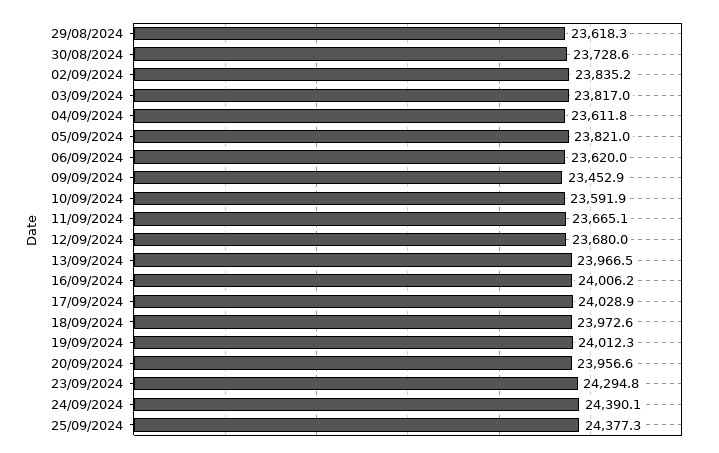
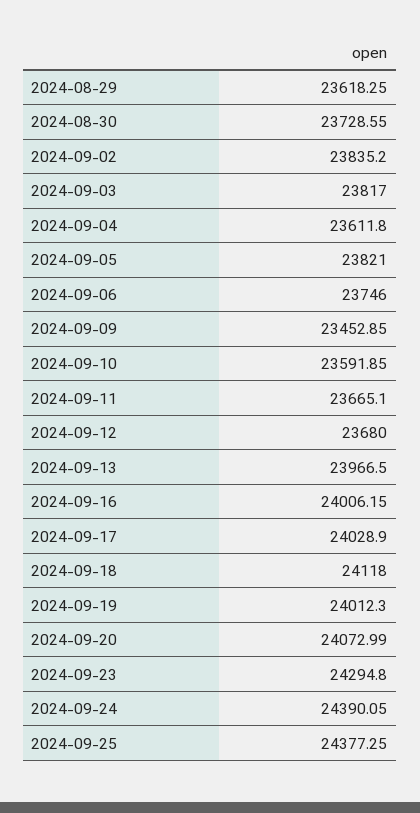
  {
    "29/08/2024": 23618.25,
    "30/08/2024": 23728.55,
    "02/09/2024": 23835.2,
    "03/09/2024": 23817,
    "04/09/2024": 23611.8,
    "05/09/2024": 23821,
-   "06/09/2024": 23620,
+   "06/09/2024": 23746,
    "09/09/2024": 23452.85,
    "10/09/2024": 23591.85,
    "11/09/2024": 23665.1,
    "12/09/2024": 23680,
    "13/09/2024": 23966.5,
    "16/09/2024": 24006.15,
    "17/09/2024": 24028.9,
-   "18/09/2024": 23972.6,
+   "18/09/2024": 24118,
    "19/09/2024": 24012.3,
-   "20/09/2024": 23956.6,
+   "20/09/2024": 24072.99,
    "23/09/2024": 24294.8,
    "24/09/2024": 24390.05,
    "25/09/2024": 24377.25
  }

